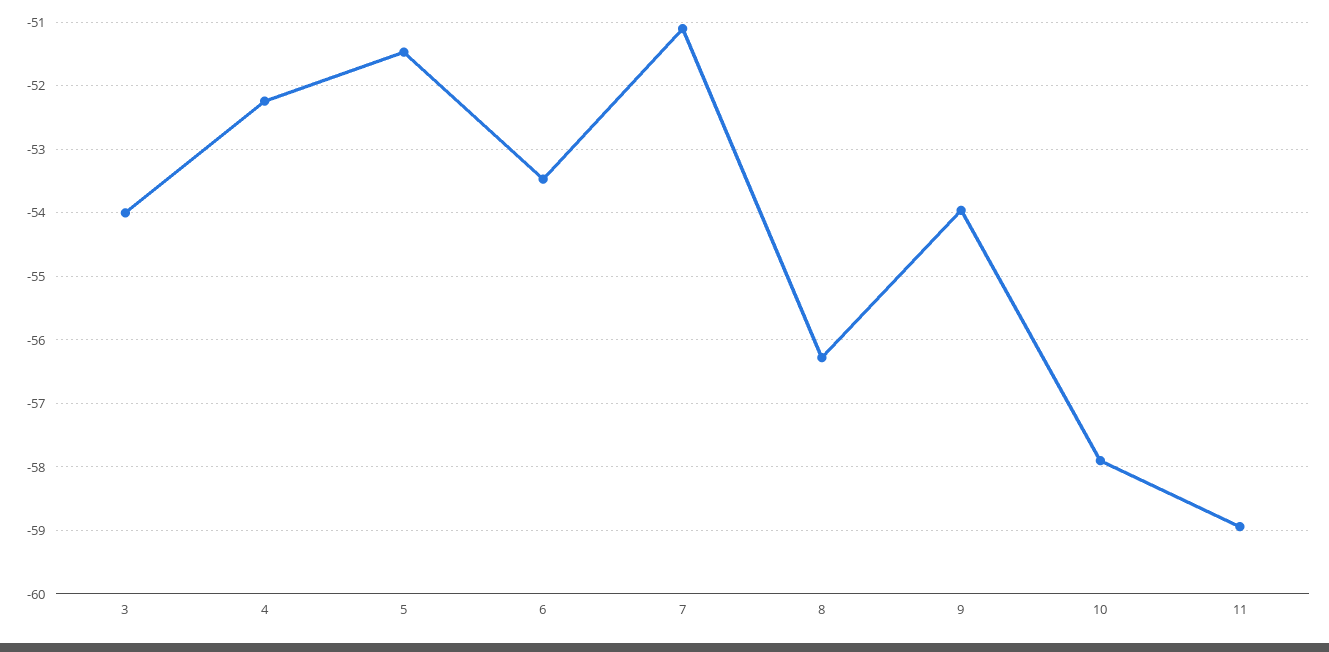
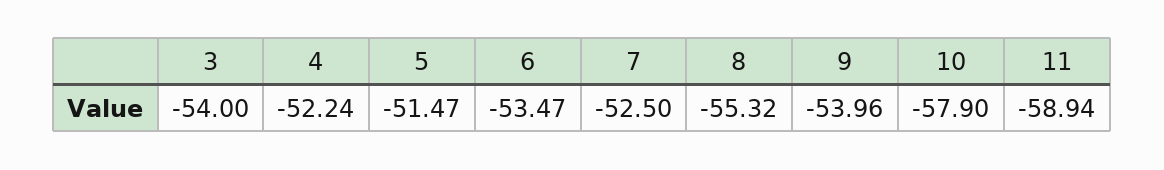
  {
    "3": -54,
    "4": -52.24,
    "5": -51.47,
    "6": -53.47,
-   "7": -51.1,
+   "7": -52.5,
-   "8": -56.3,
+   "8": -55.32,
    "9": -53.96,
    "10": -57.9,
    "11": -58.94
  }

